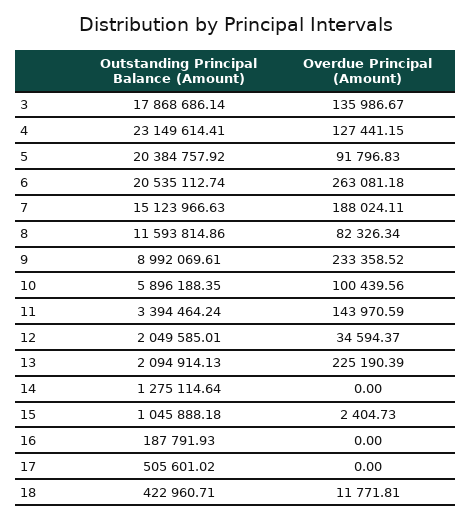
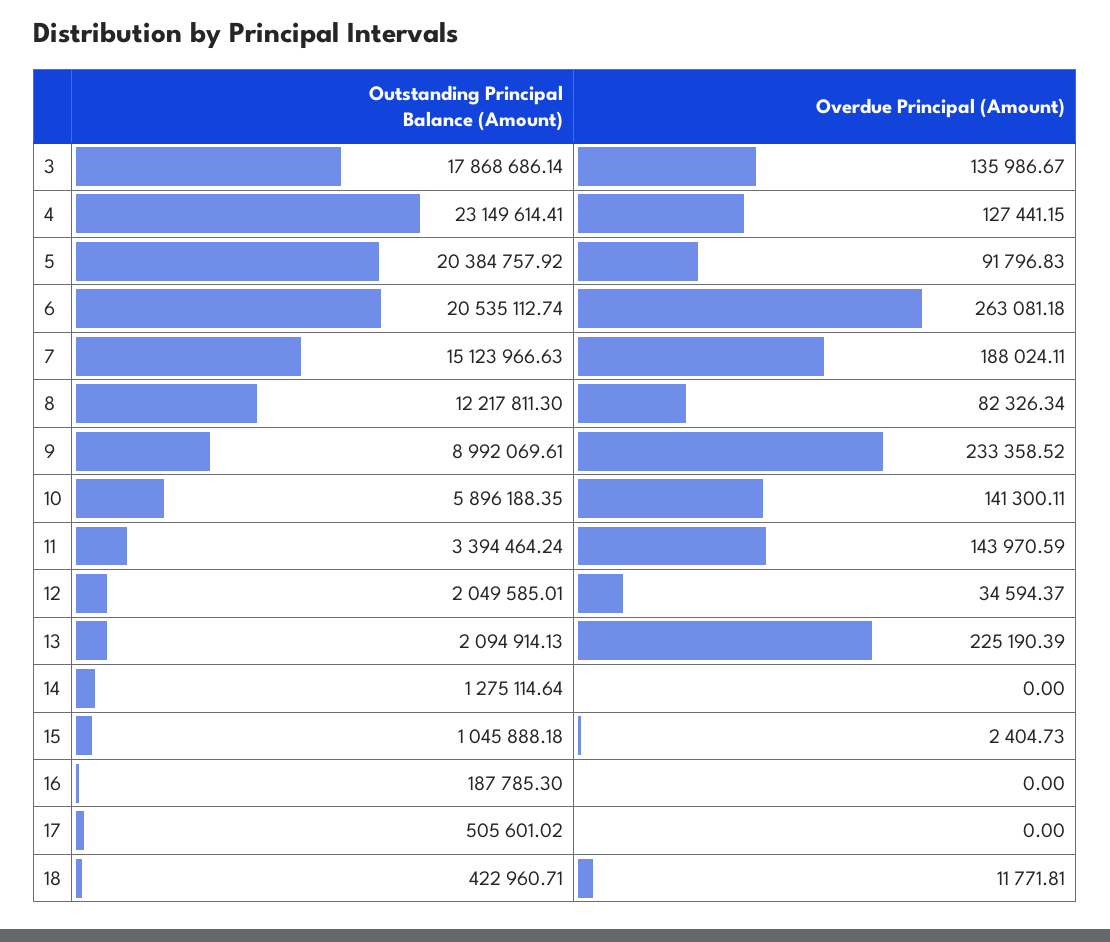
  {
    "Outstanding Principal Balance (Amount)": {
      "3": 17868686.14,
      "4": 23149614.41,
      "5": 20384757.92,
      "6": 20535112.74,
      "7": 15123966.63,
-     "8": 11593814.86,
+     "8": 12217811.3,
      "9": 8992069.61,
      "10": 5896188.35,
      "11": 3394464.24,
      "12": 2049585.01,
      "13": 2094914.13,
      "14": 1275114.64,
      "15": 1045888.18,
-     "16": 187791.93,
+     "16": 187785.3,
      "17": 505601.02,
      "18": 422960.71
    },
    "Overdue Principal (Amount)": {
      "3": 135986.67,
      "4": 127441.15,
      "5": 91796.83,
      "6": 263081.18,
      "7": 188024.11,
      "8": 82326.34,
      "9": 233358.52,
-     "10": 100439.56,
+     "10": 141300.11,
      "11": 143970.59,
      "12": 34594.37,
      "13": 225190.39,
      "14": 0,
      "15": 2404.73,
      "16": 0,
      "17": 0,
      "18": 11771.81
    }
  }

